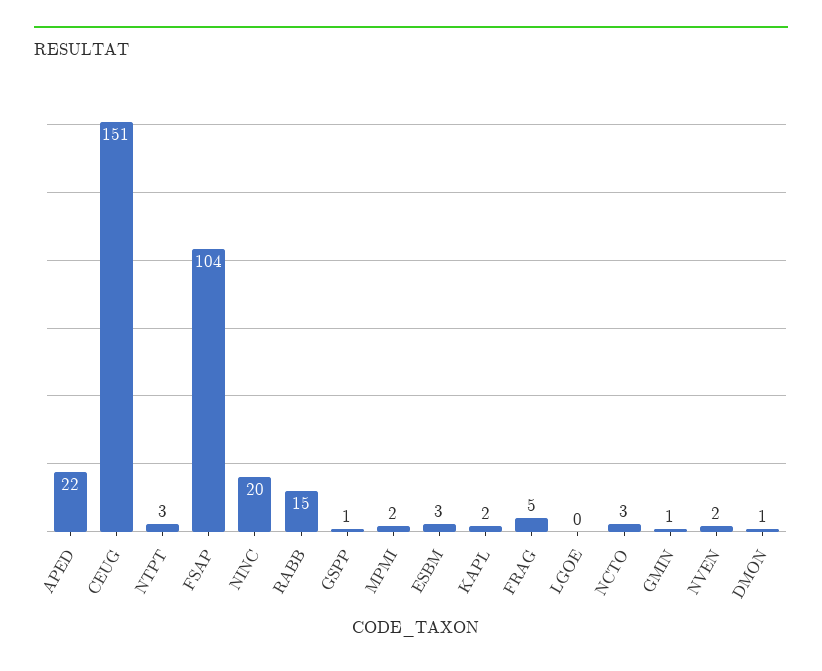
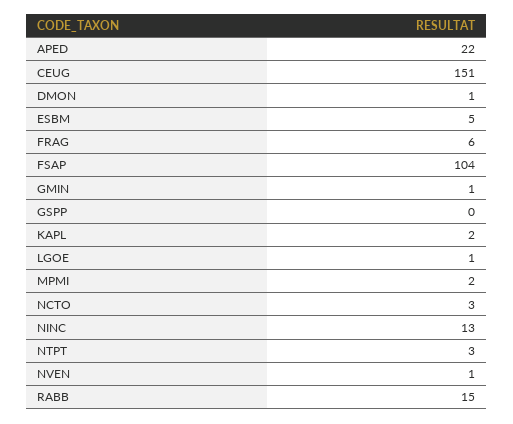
  {
    "APED": 22,
    "CEUG": 151,
    "NTPT": 3,
    "FSAP": 104,
-   "NINC": 20,
+   "NINC": 13,
    "RABB": 15,
-   "GSPP": 1,
+   "GSPP": 0,
    "MPMI": 2,
-   "ESBM": 3,
+   "ESBM": 5,
    "KAPL": 2,
-   "FRAG": 5,
+   "FRAG": 6,
-   "LGOE": 0,
+   "LGOE": 1,
    "NCTO": 3,
    "GMIN": 1,
-   "NVEN": 2,
+   "NVEN": 1,
    "DMON": 1
  }

